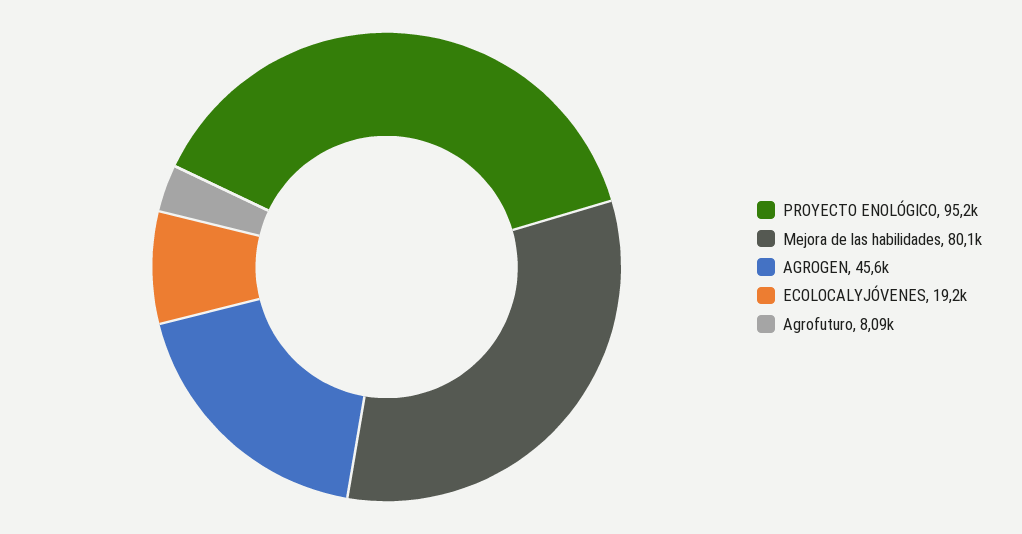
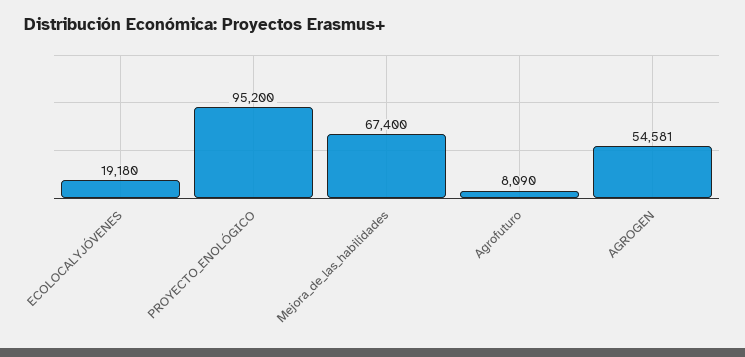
  {
    "PROYECTO ENOLÓGICO": 95200,
-   "Mejora de las habilidades": 80100,
+   "Mejora de las habilidades": 67400,
-   "AGROGEN": 45600,
+   "AGROGEN": 54581,
    "ECOLOCALYJÓVENES": 19180,
    "Agrofuturo": 8090
  }

